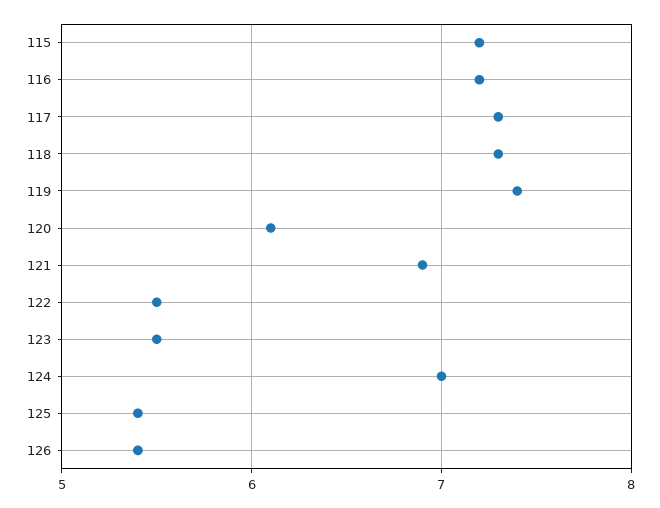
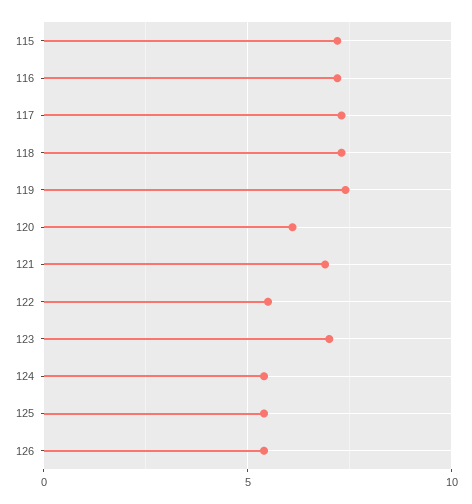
  {
    "115": 7.2,
    "116": 7.2,
    "117": 7.3,
    "118": 7.3,
    "119": 7.4,
    "120": 6.1,
    "121": 6.9,
    "122": 5.5,
-   "123": 5.5,
+   "123": 7,
-   "124": 7,
+   "124": 5.5,
    "125": 5.4,
    "126": 5.4
  }

